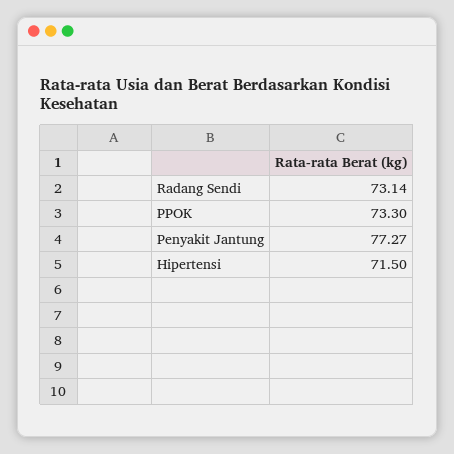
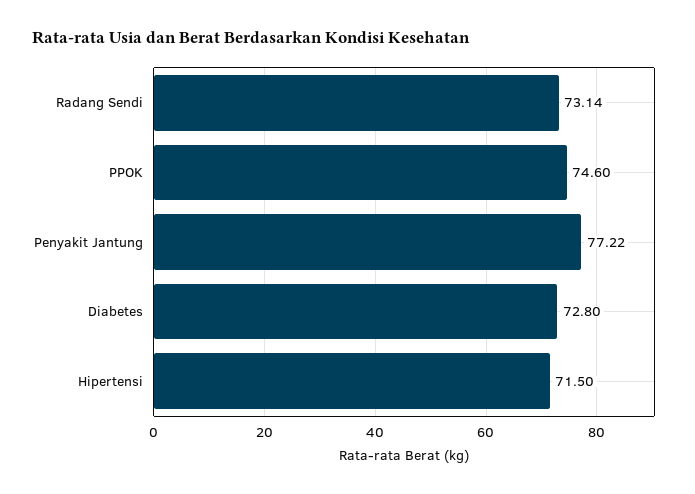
  {
    "Radang Sendi": 73.14,
-   "PPOK": 73.3,
+   "PPOK": 74.6,
-   "Penyakit Jantung": 77.27,
+   "Penyakit Jantung": 77.22,
-   "Hipertensi": 71.5
+   "Hipertensi": 71.5,
+   "Diabetes": 72.8
  }

